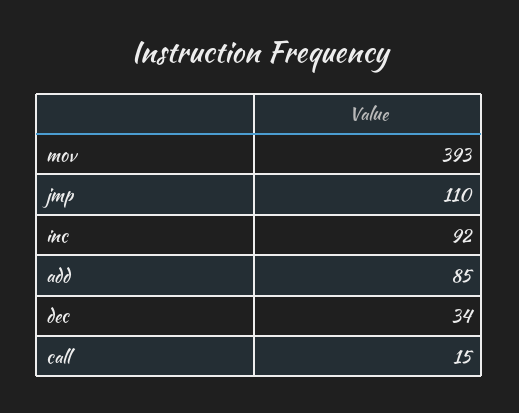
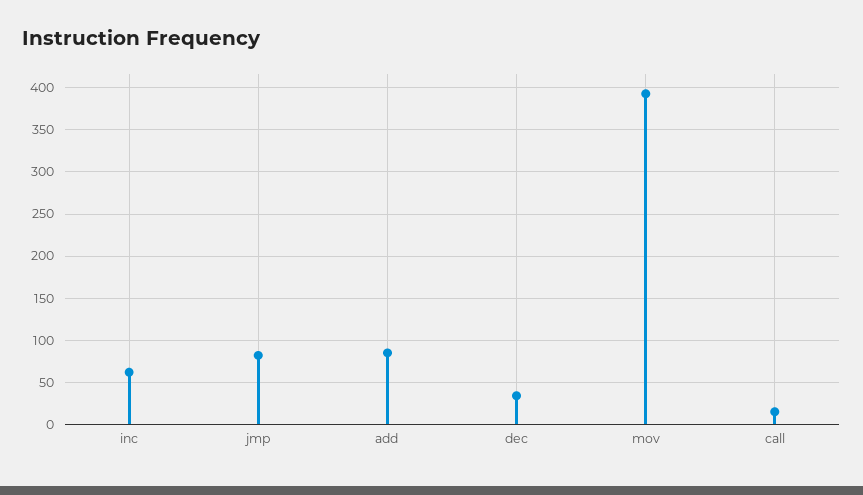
  {
    "mov": 393,
-   "jmp": 110,
+   "jmp": 80,
-   "inc": 92,
+   "inc": 60,
    "add": 85,
    "dec": 34,
    "call": 15
  }

